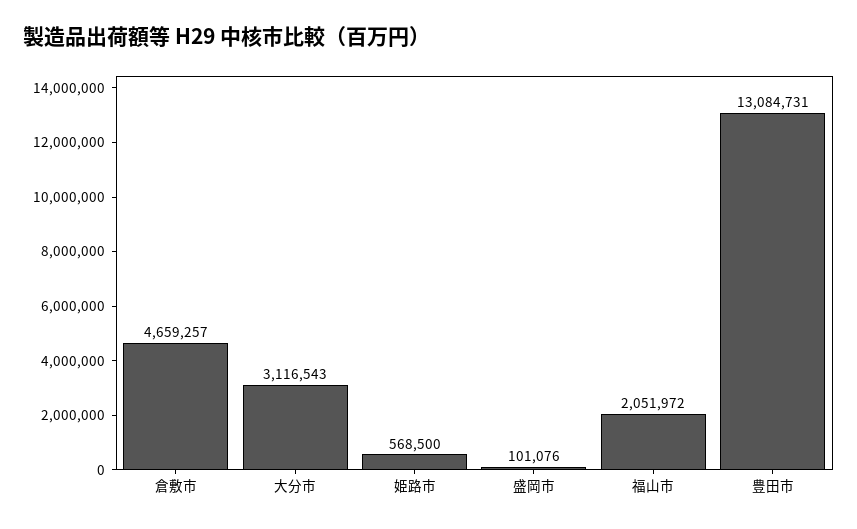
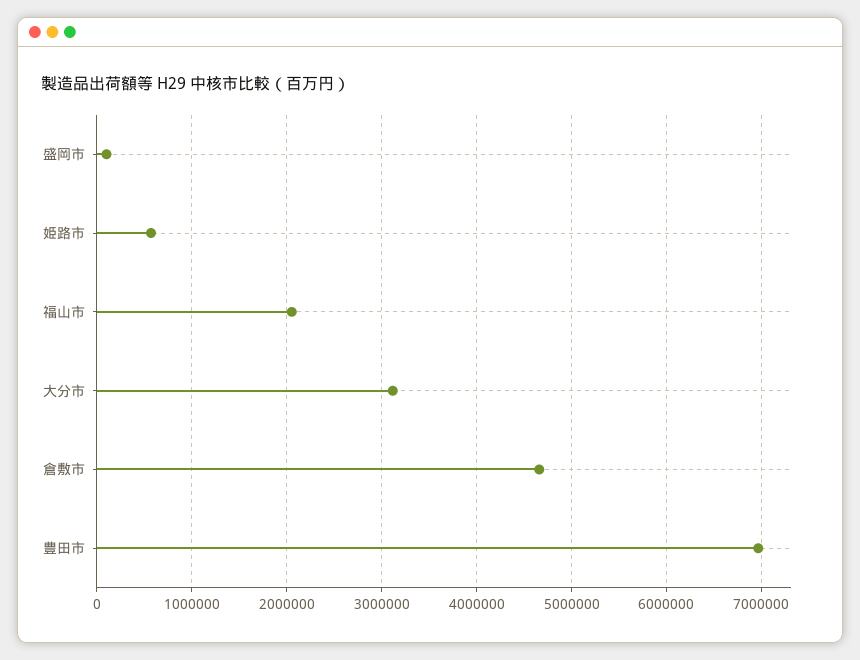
  {
    "倉敷市": 4659257,
    "大分市": 3116543,
    "姫路市": 568500,
    "盛岡市": 101076,
    "福山市": 2051972,
-   "豊田市": 13084731
+   "豊田市": 7000000
  }

